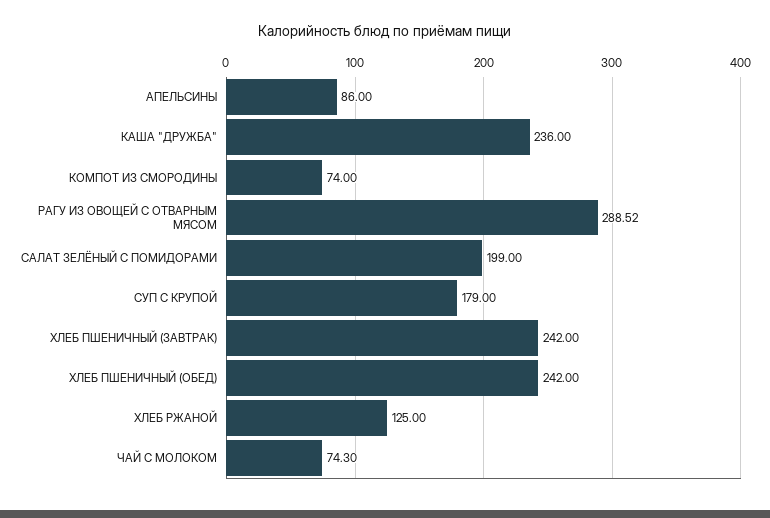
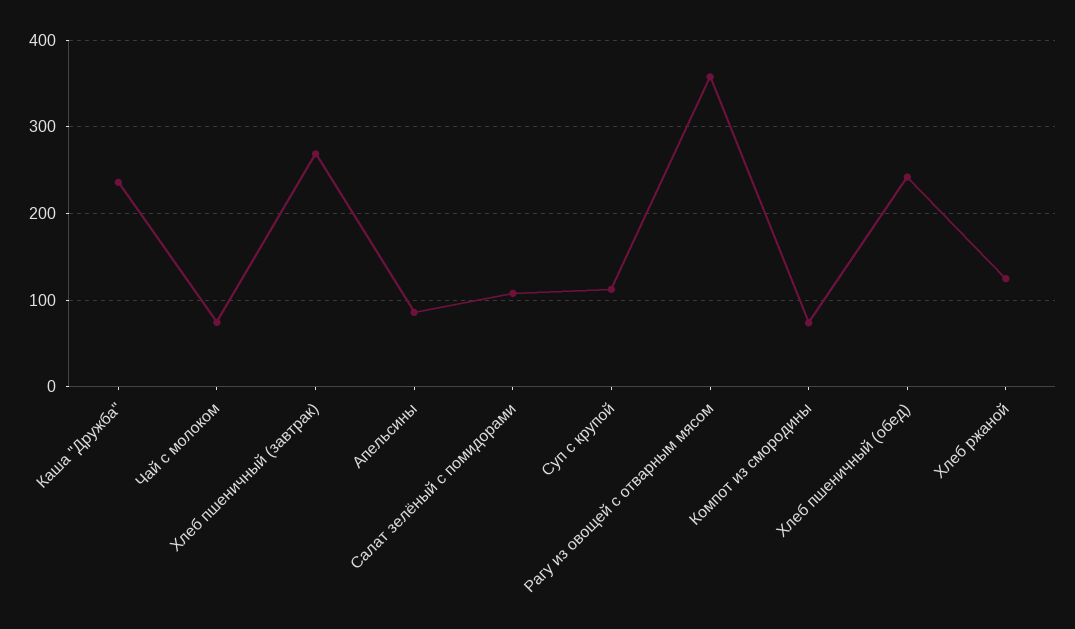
  {
    "АПЕЛЬСИНЫ": 86,
    "КАША \"ДРУЖБА\"": 236,
    "КОМПОТ ИЗ СМОРОДИНЫ": 74,
-   "РАГУ ИЗ ОВОЩЕЙ С ОТВАРНЫМ МЯСОМ": 288.52,
+   "РАГУ ИЗ ОВОЩЕЙ С ОТВАРНЫМ МЯСОМ": 360,
-   "САЛАТ ЗЕЛЁНЫЙ С ПОМИДОРАМИ": 199,
+   "САЛАТ ЗЕЛЁНЫЙ С ПОМИДОРАМИ": 110,
-   "СУП С КРУПОЙ": 179,
+   "СУП С КРУПОЙ": 110,
-   "ХЛЕБ ПШЕНИЧНЫЙ (ЗАВТРАК)": 242,
+   "ХЛЕБ ПШЕНИЧНЫЙ (ЗАВТРАК)": 270,
    "ХЛЕБ ПШЕНИЧНЫЙ (ОБЕД)": 242,
    "ХЛЕБ РЖАНОЙ": 125,
    "ЧАЙ С МОЛОКОМ": 74.3
  }

